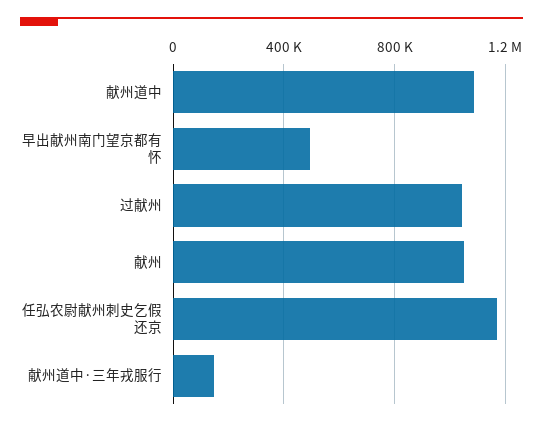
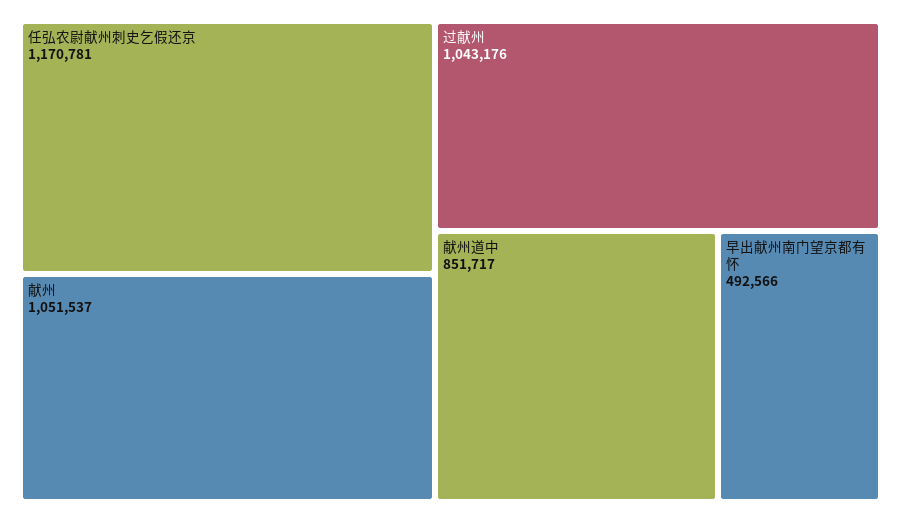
  {
-   "献州道中": 1100000,
+   "献州道中": 851717,
    "早出献州南门望京都有怀": 492566,
    "过献州": 1043176,
    "献州": 1051537,
-   "任弘农尉献州刺史乞假还京": 1170781,
+   "任弘农尉献州刺史乞假还京": 1170781
-   "献州道中·三年戎服行": 150000
  }

